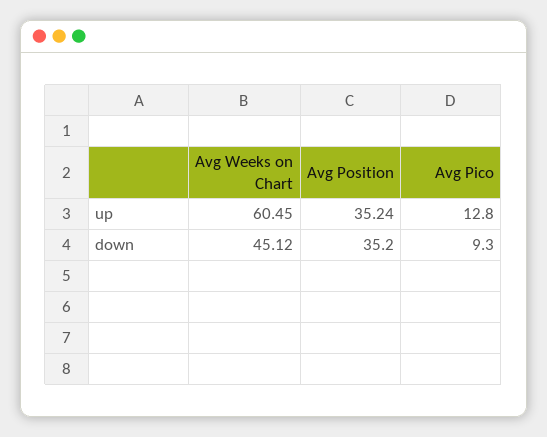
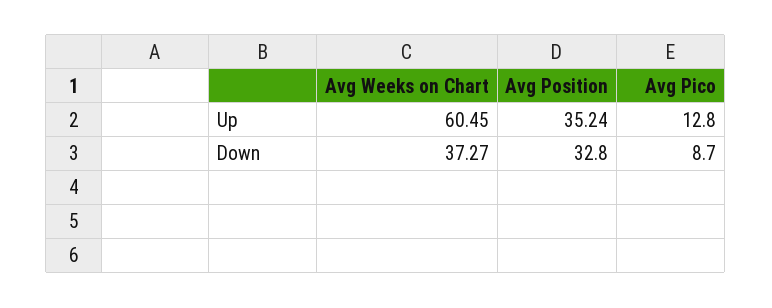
  {
    "Avg Weeks on Chart": {
      "up": 60.45,
-     "down": 45.12
+     "down": 37.27
    },
    "Avg Position": {
      "up": 35.24,
-     "down": 35.2
+     "down": 32.8
    },
    "Avg Pico": {
      "up": 12.8,
-     "down": 9.3
+     "down": 8.7
    }
  }

